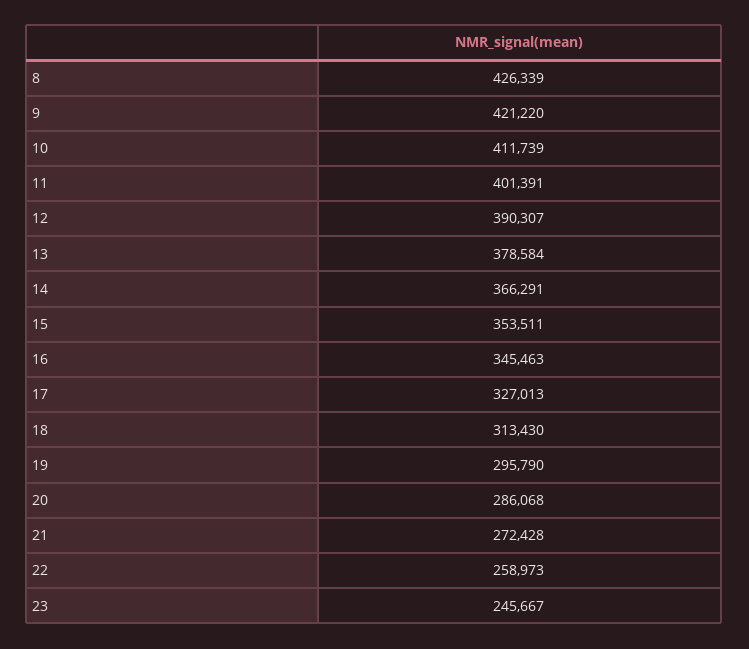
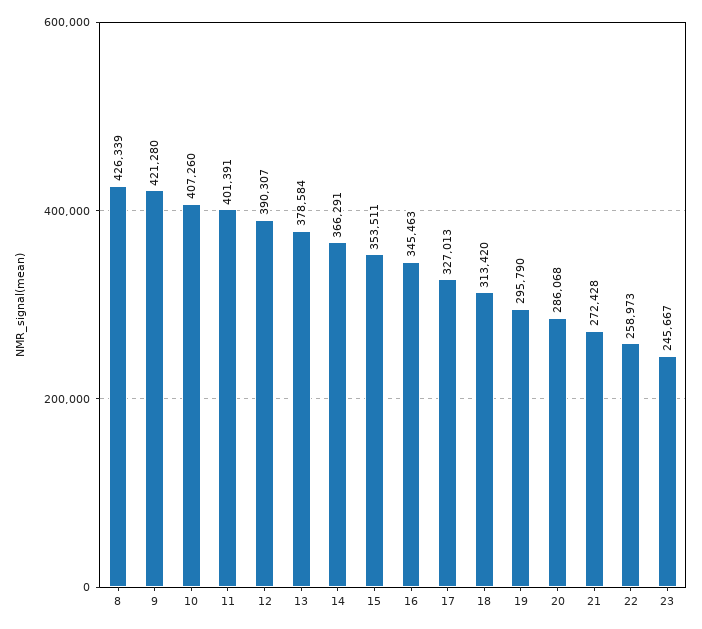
  {
    "8": 426339,
-   "9": 421220,
+   "9": 421280,
-   "10": 411739,
+   "10": 407260,
    "11": 401391,
    "12": 390307,
    "13": 378584,
    "14": 366291,
    "15": 353511,
    "16": 345463,
    "17": 327013,
-   "18": 313430,
+   "18": 313420,
    "19": 295790,
    "20": 286068,
    "21": 272428,
    "22": 258973,
    "23": 245667
  }

